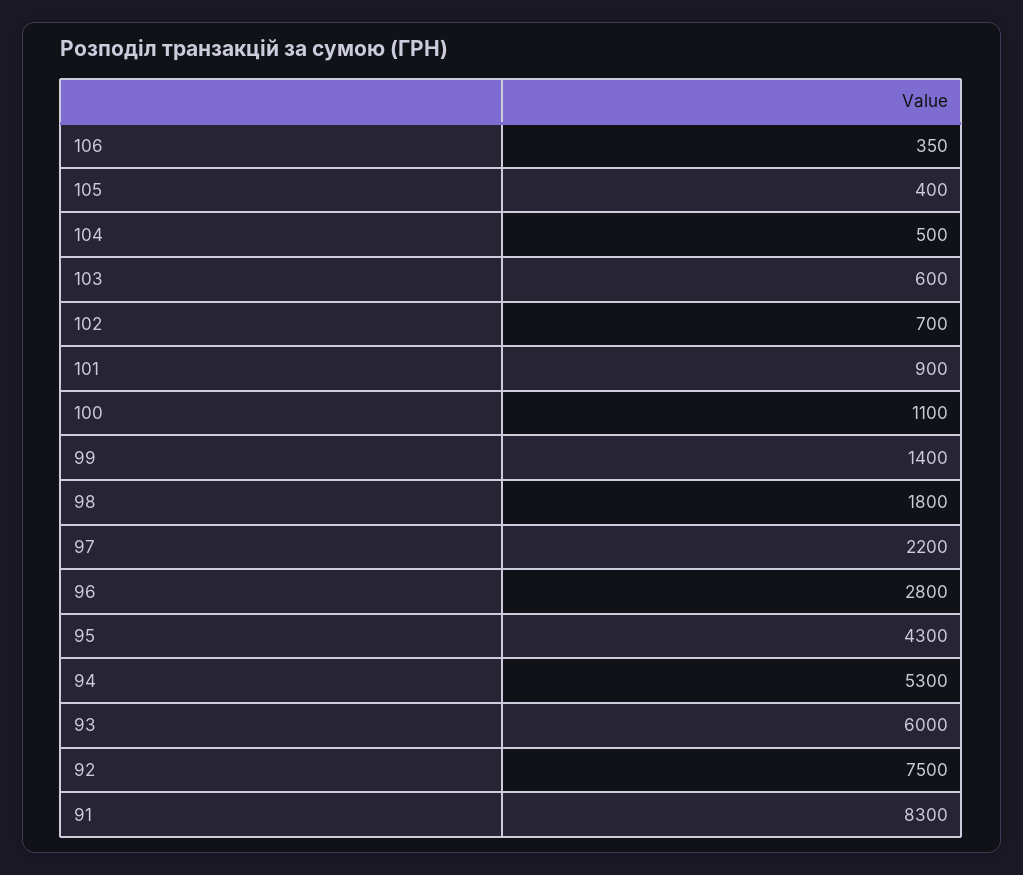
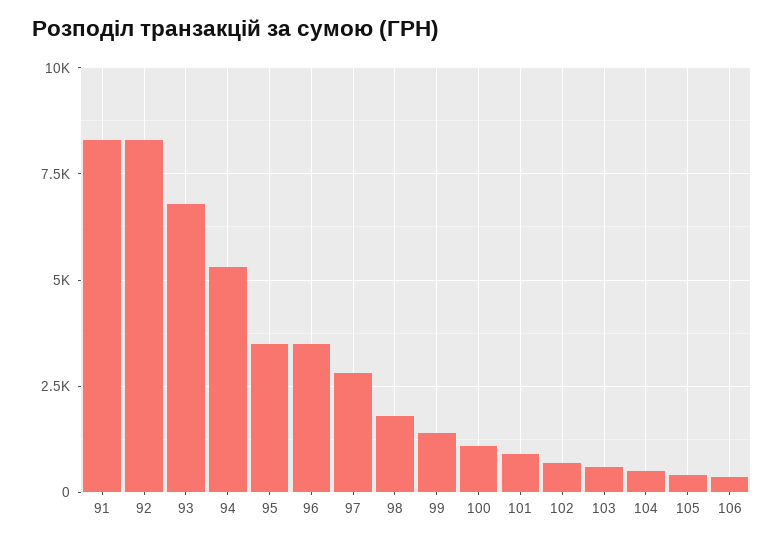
  {
    "106": 350,
    "105": 400,
    "104": 500,
    "103": 600,
    "102": 700,
    "101": 900,
    "100": 1100,
    "99": 1400,
    "98": 1800,
-   "97": 2200,
+   "97": 2750,
-   "96": 2800,
+   "96": 3500,
-   "95": 4300,
+   "95": 3500,
    "94": 5300,
-   "93": 6000,
+   "93": 6750,
-   "92": 7500,
+   "92": 8250,
    "91": 8300
  }

